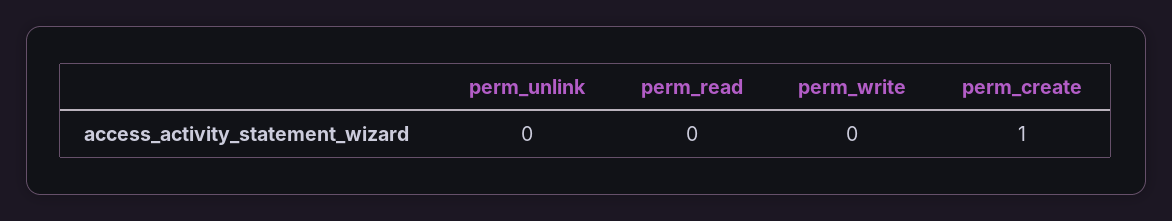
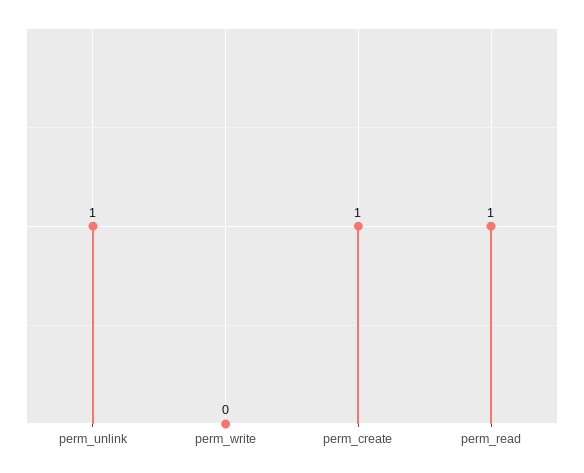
  {
-   "perm_unlink": 0,
+   "perm_unlink": 1,
-   "perm_read": 0,
+   "perm_read": 1,
    "perm_write": 0,
    "perm_create": 1
  }

